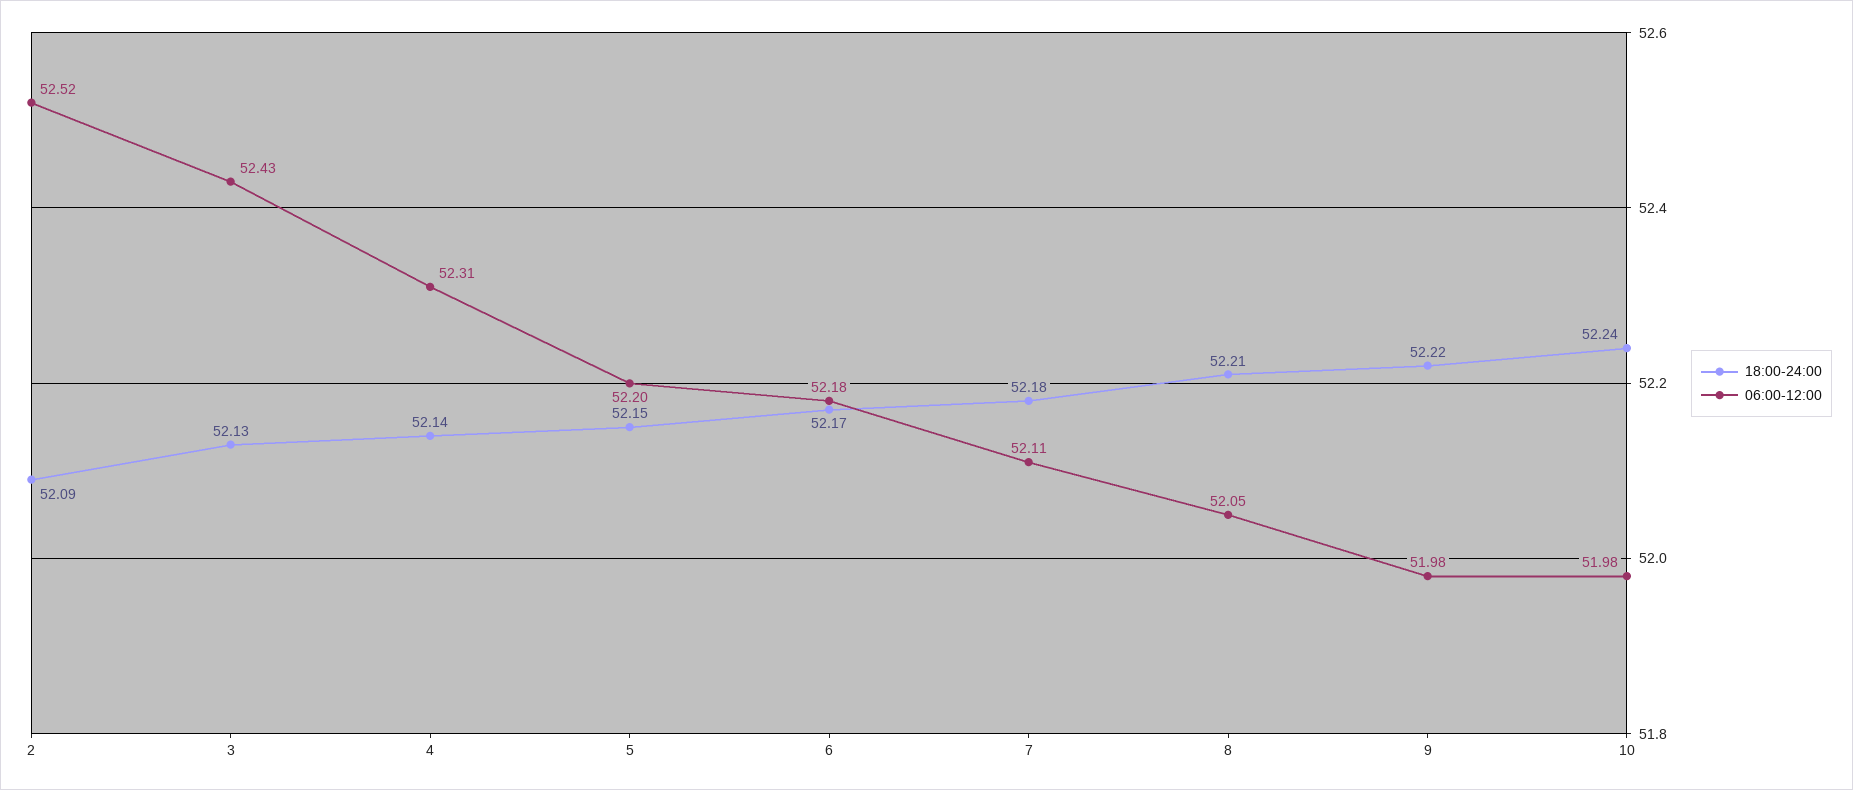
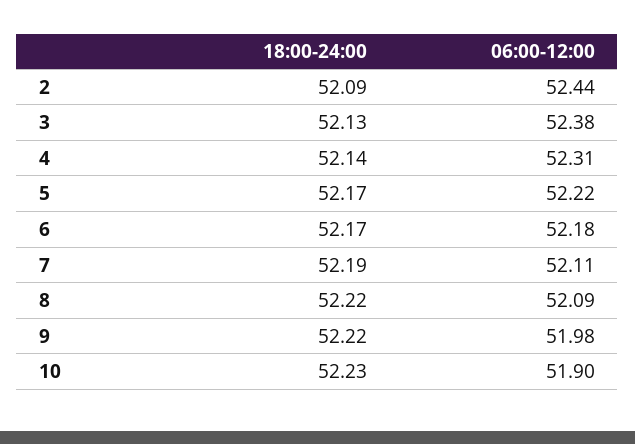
  {
    "18:00-24:00": {
      "2": 52.09,
      "3": 52.13,
      "4": 52.14,
-     "5": 52.15,
+     "5": 52.17,
      "6": 52.17,
-     "7": 52.18,
+     "7": 52.19,
-     "8": 52.21,
+     "8": 52.22,
      "9": 52.22,
-     "10": 52.24
+     "10": 52.23
    },
    "06:00-12:00": {
-     "2": 52.52,
+     "2": 52.44,
-     "3": 52.43,
+     "3": 52.38,
      "4": 52.31,
-     "5": 52.2,
+     "5": 52.22,
      "6": 52.18,
      "7": 52.11,
-     "8": 52.05,
+     "8": 52.09,
      "9": 51.98,
-     "10": 51.98
+     "10": 51.9
    }
  }

